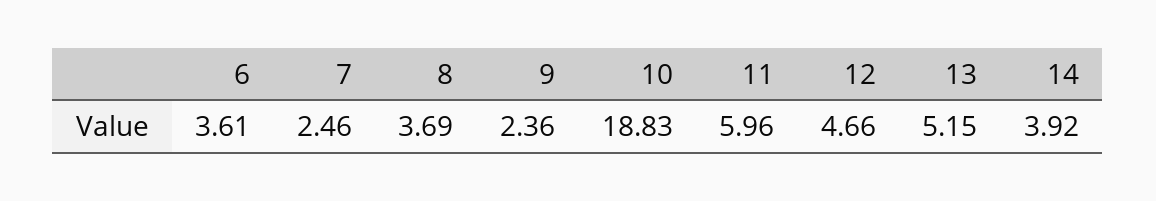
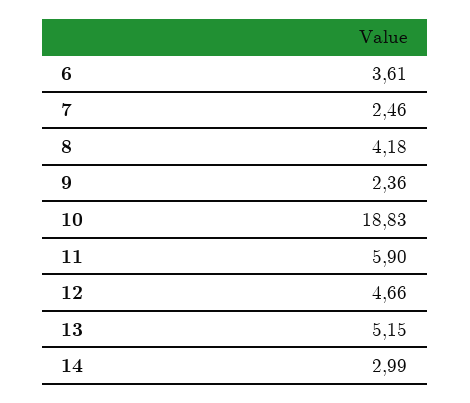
  {
    "6": 3.61,
    "7": 2.46,
-   "8": 3.69,
+   "8": 4.18,
    "9": 2.36,
    "10": 18.83,
-   "11": 5.96,
+   "11": 5.9,
    "12": 4.66,
    "13": 5.15,
-   "14": 3.92
+   "14": 2.99
  }

